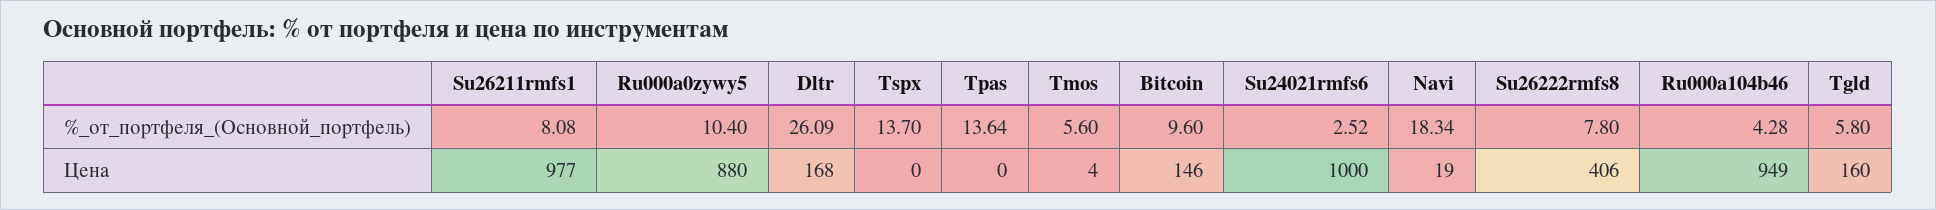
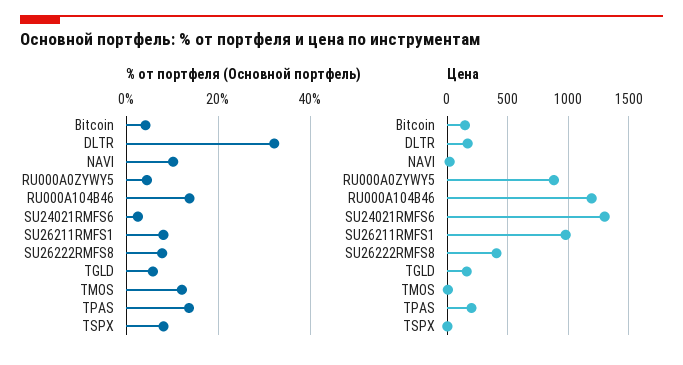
  {
    "%_от_портфеля_(Основной_портфель)": {
      "Su26211rmfs1": 8.08,
-     "Ru000a0zywy5": 10.4,
+     "Ru000a0zywy5": 4,
-     "Dltr": 26.09,
+     "Dltr": 32,
-     "Tspx": 13.7,
+     "Tspx": 8,
      "Tpas": 13.64,
-     "Tmos": 5.6,
+     "Tmos": 12,
-     "Bitcoin": 9.6,
+     "Bitcoin": 4,
      "Su24021rmfs6": 2.52,
-     "Navi": 18.34,
+     "Navi": 10,
      "Su26222rmfs8": 7.8,
-     "Ru000a104b46": 4.28,
+     "Ru000a104b46": 14,
      "Tgld": 5.8
    },
    "Цена": {
      "Su26211rmfs1": 977,
      "Ru000a0zywy5": 880,
      "Dltr": 168,
      "Tspx": 0,
-     "Tpas": 0,
+     "Tpas": 200,
      "Tmos": 4,
      "Bitcoin": 146,
-     "Su24021rmfs6": 1000,
+     "Su24021rmfs6": 1300,
      "Navi": 19,
      "Su26222rmfs8": 406,
-     "Ru000a104b46": 949,
+     "Ru000a104b46": 1200,
      "Tgld": 160
    }
  }

